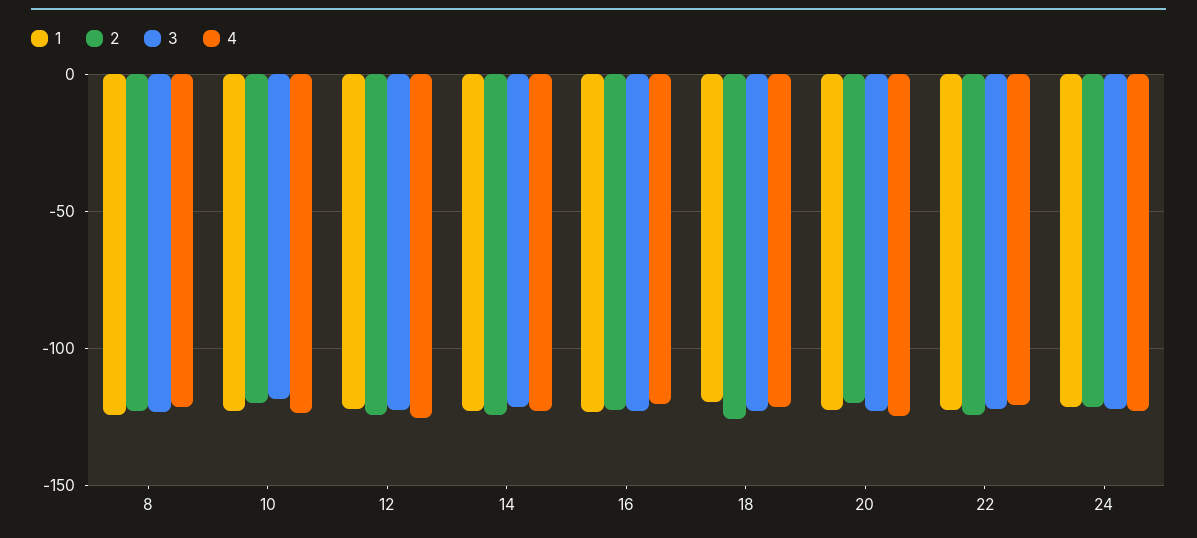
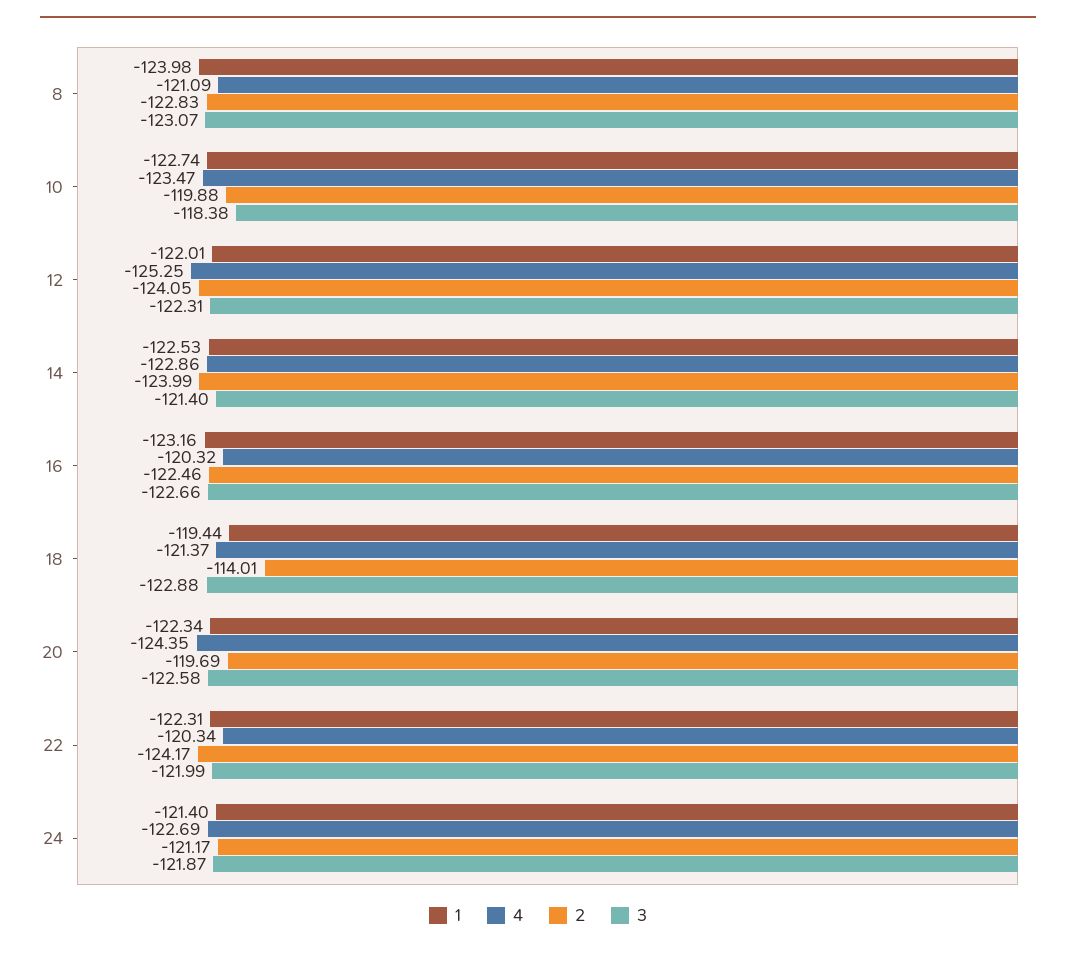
  {
    "1": {
      "8": -123.98,
      "10": -122.74,
      "12": -122.01,
      "14": -122.53,
      "16": -123.16,
      "18": -119.44,
      "20": -122.34,
      "22": -122.31,
      "24": -121.4
    },
    "2": {
      "8": -122.83,
      "10": -119.88,
      "12": -124.05,
      "14": -123.99,
      "16": -122.46,
-     "18": -125,
+     "18": -114.01,
      "20": -119.69,
      "22": -124.17,
      "24": -121.17
    },
    "3": {
      "8": -123.07,
      "10": -118.38,
      "12": -122.31,
      "14": -121.4,
      "16": -122.66,
      "18": -122.88,
      "20": -122.58,
      "22": -121.99,
      "24": -121.87
    },
    "4": {
      "8": -121.09,
      "10": -123.47,
      "12": -125.25,
      "14": -122.86,
      "16": -120.32,
      "18": -121.37,
      "20": -124.35,
      "22": -120.34,
      "24": -122.69
    }
  }

